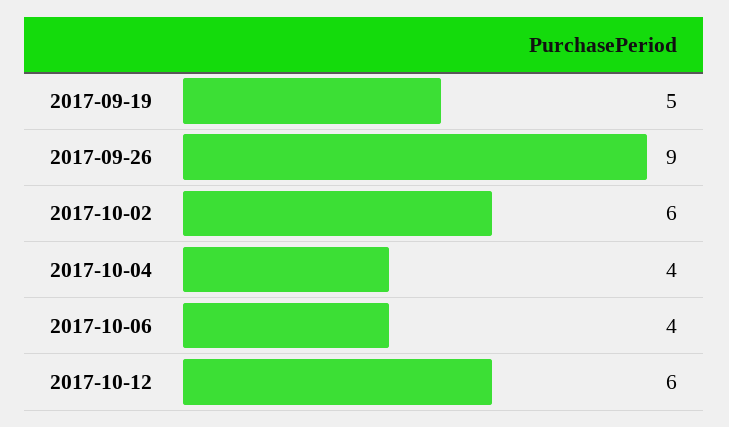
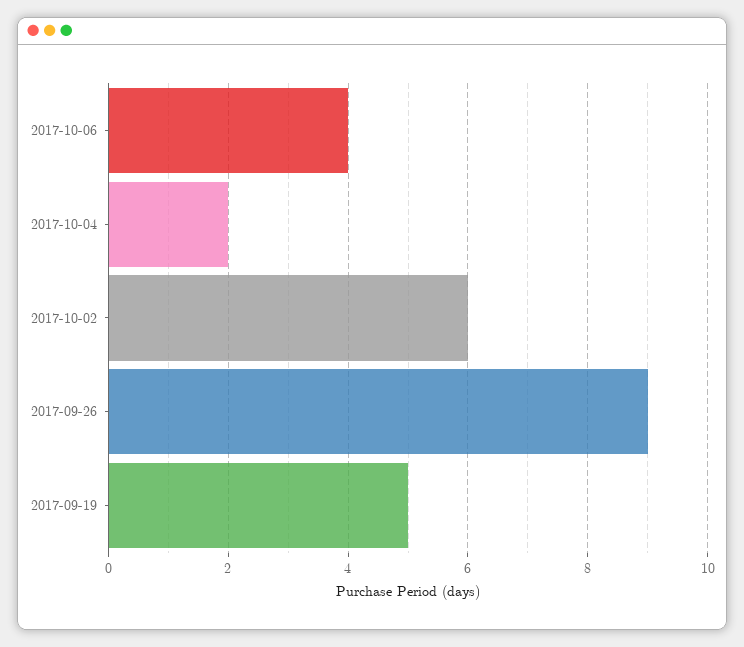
  {
    "2017-09-19": 5,
    "2017-09-26": 9,
    "2017-10-02": 6,
-   "2017-10-04": 4,
+   "2017-10-04": 2,
-   "2017-10-06": 4,
+   "2017-10-06": 4
-   "2017-10-12": 6
  }

